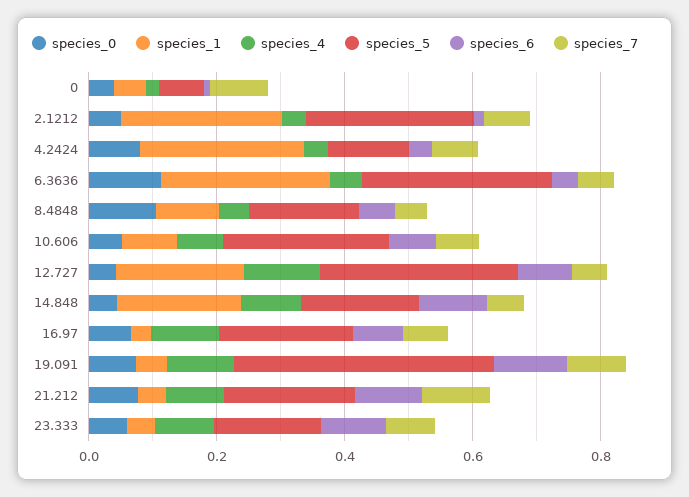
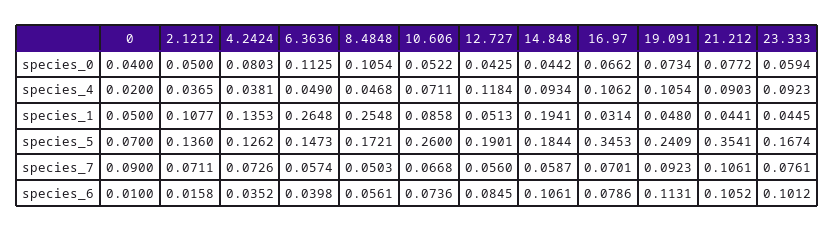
  {
    "species_0": {
      "0": 0.04,
      "2.1212": 0.05,
      "4.2424": 0.0803,
      "6.3636": 0.1125,
      "8.4848": 0.1054,
      "10.606": 0.0522,
      "12.727": 0.0425,
      "14.848": 0.0442,
      "16.97": 0.0662,
      "19.091": 0.0734,
      "21.212": 0.0772,
      "23.333": 0.0594
    },
    "species_1": {
      "0": 0.05,
-     "2.1212": 0.25,
+     "2.1212": 0.1077,
-     "4.2424": 0.25,
+     "4.2424": 0.1353,
      "6.3636": 0.2648,
-     "8.4848": 0.1,
+     "8.4848": 0.2548,
      "10.606": 0.0858,
-     "12.727": 0.2,
+     "12.727": 0.0513,
      "14.848": 0.1941,
      "16.97": 0.0314,
      "19.091": 0.048,
      "21.212": 0.0441,
      "23.333": 0.0445
    },
    "species_4": {
      "0": 0.02,
      "2.1212": 0.0365,
      "4.2424": 0.0381,
      "6.3636": 0.049,
      "8.4848": 0.0468,
      "10.606": 0.0711,
      "12.727": 0.1184,
      "14.848": 0.0934,
      "16.97": 0.1062,
      "19.091": 0.1054,
      "21.212": 0.0903,
      "23.333": 0.0923
    },
    "species_5": {
      "0": 0.07,
-     "2.1212": 0.25,
+     "2.1212": 0.136,
      "4.2424": 0.1262,
-     "6.3636": 0.3,
+     "6.3636": 0.1473,
      "8.4848": 0.1721,
      "10.606": 0.26,
-     "12.727": 0.3,
+     "12.727": 0.1901,
      "14.848": 0.1844,
-     "16.97": 0.2,
+     "16.97": 0.3453,
-     "19.091": 0.4,
+     "19.091": 0.2409,
-     "21.212": 0.2,
+     "21.212": 0.3541,
      "23.333": 0.1674
    },
    "species_6": {
      "0": 0.01,
      "2.1212": 0.0158,
      "4.2424": 0.0352,
      "6.3636": 0.0398,
      "8.4848": 0.0561,
      "10.606": 0.0736,
      "12.727": 0.0845,
      "14.848": 0.1061,
      "16.97": 0.0786,
      "19.091": 0.1131,
      "21.212": 0.1052,
      "23.333": 0.1012
    },
    "species_7": {
      "0": 0.09,
      "2.1212": 0.0711,
      "4.2424": 0.0726,
      "6.3636": 0.0574,
      "8.4848": 0.0503,
      "10.606": 0.0668,
      "12.727": 0.056,
      "14.848": 0.0587,
      "16.97": 0.0701,
      "19.091": 0.0923,
      "21.212": 0.1061,
      "23.333": 0.0761
    }
  }

